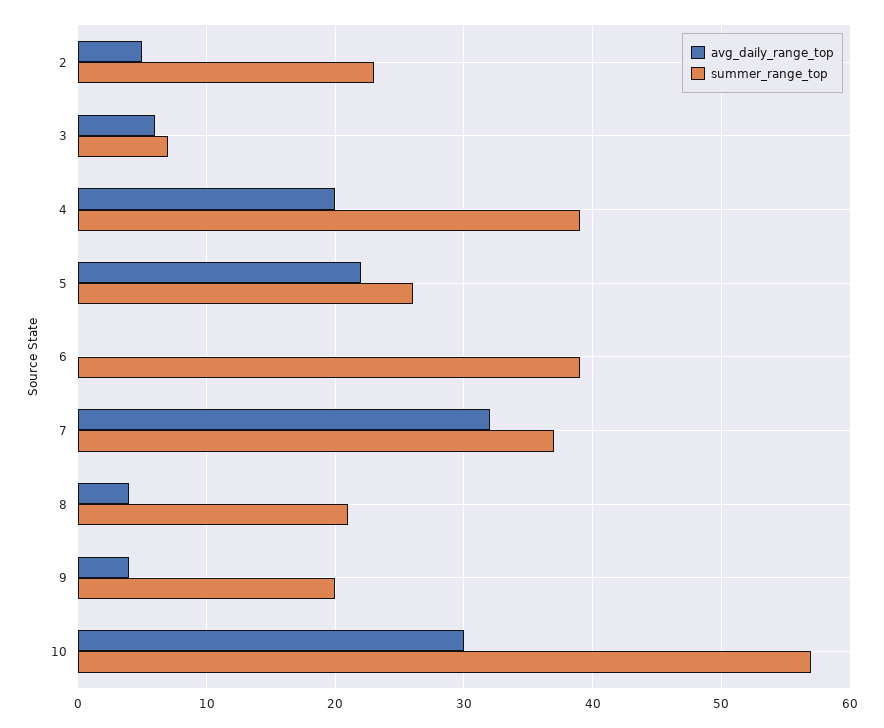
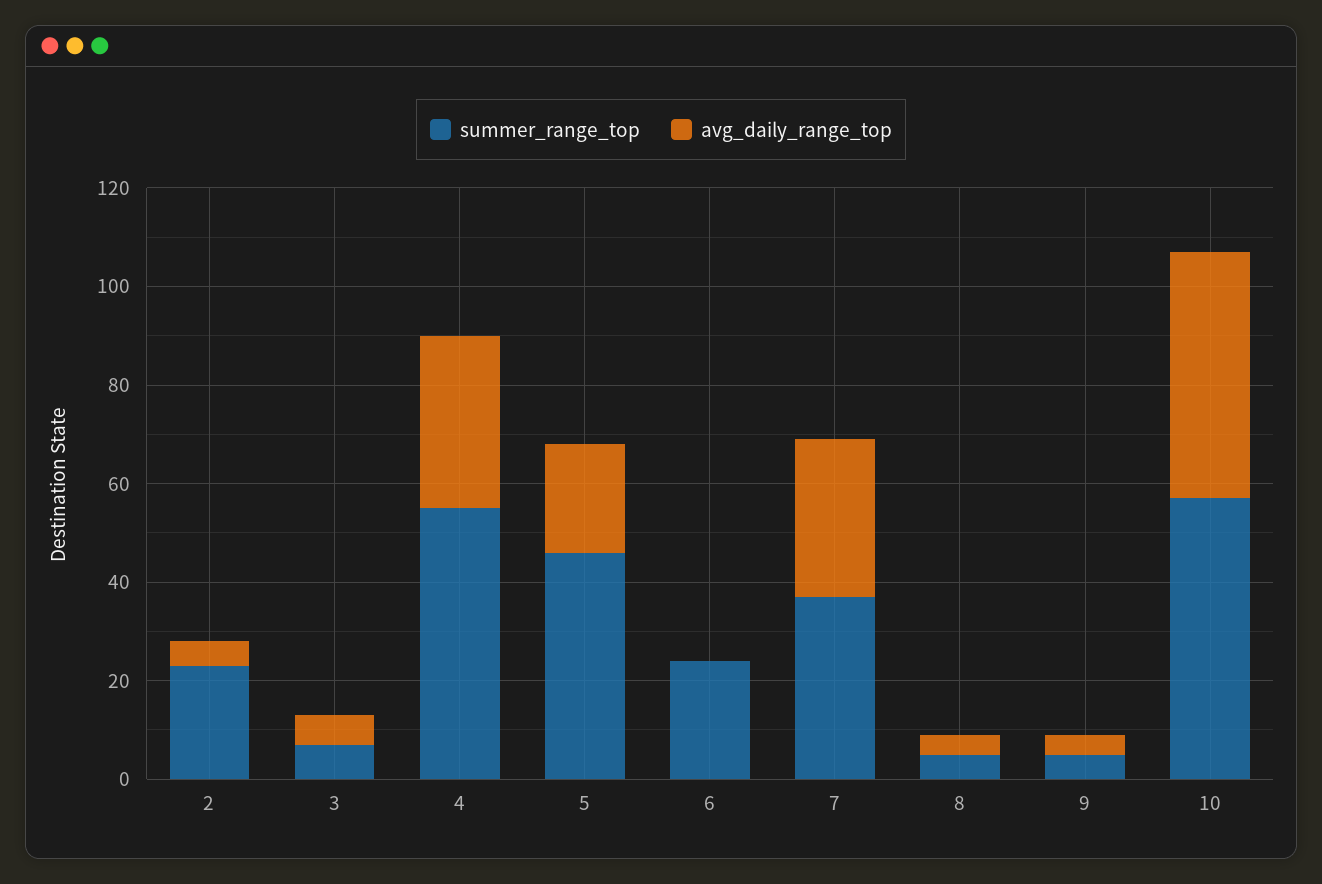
  {
    "avg_daily_range_top": {
      "2": 5,
      "3": 6,
-     "4": 20,
+     "4": 35,
      "5": 22,
      "6": 0,
      "7": 32,
      "8": 4,
      "9": 4,
-     "10": 30
+     "10": 50
    },
    "summer_range_top": {
      "2": 23,
      "3": 7,
-     "4": 39,
+     "4": 55,
-     "5": 26,
+     "5": 45,
-     "6": 39,
+     "6": 25,
      "7": 37,
-     "8": 21,
+     "8": 5,
-     "9": 20,
+     "9": 5,
      "10": 57
    }
  }

